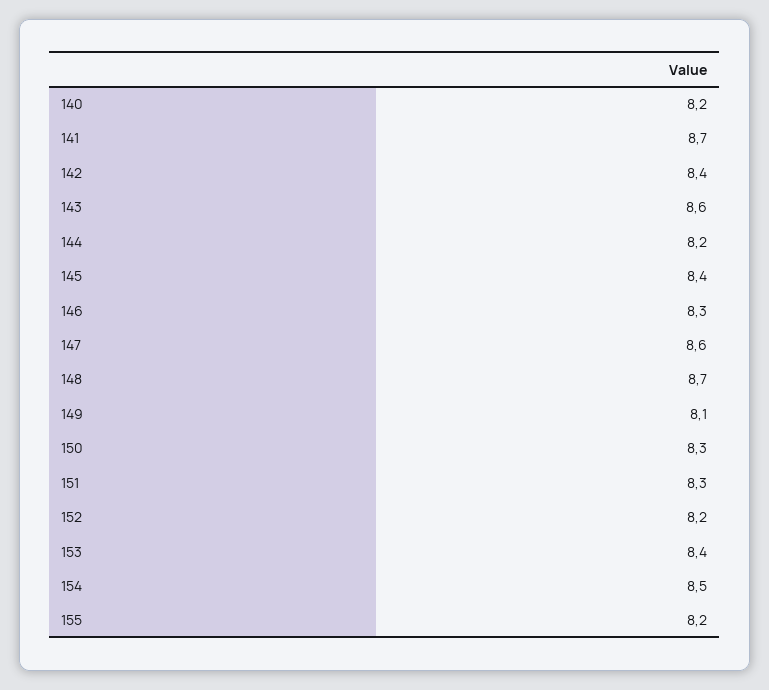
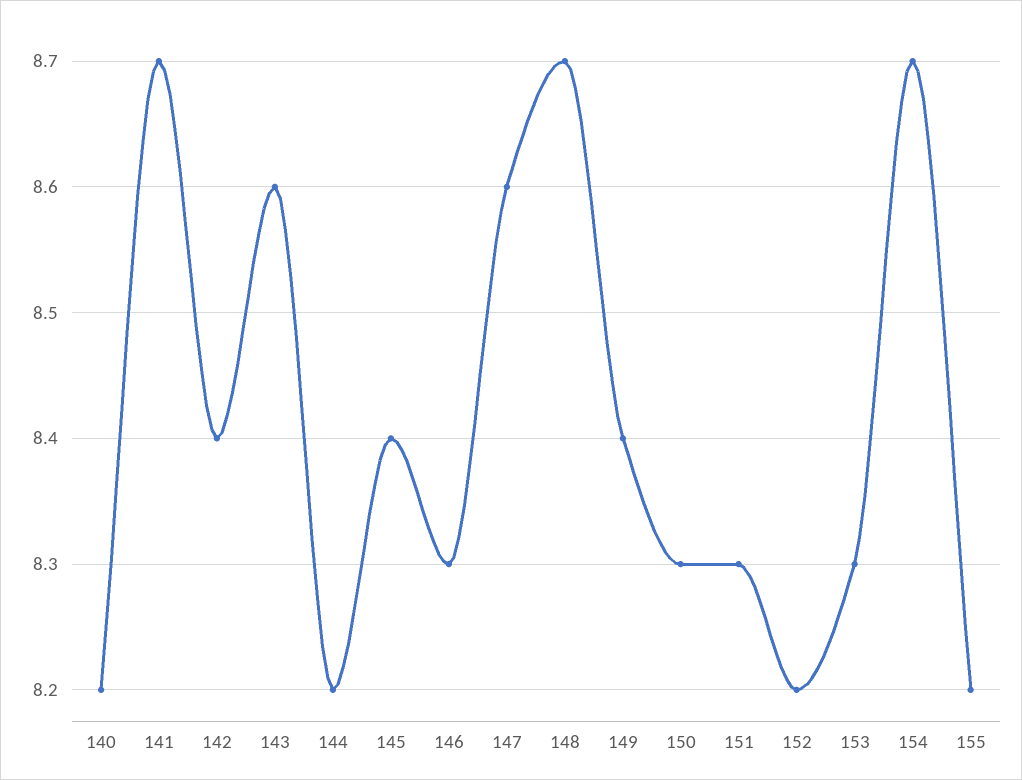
  {
    "140": 8.2,
    "141": 8.7,
    "142": 8.4,
    "143": 8.6,
    "144": 8.2,
    "145": 8.4,
    "146": 8.3,
    "147": 8.6,
    "148": 8.7,
-   "149": 8.1,
+   "149": 8.4,
    "150": 8.3,
    "151": 8.3,
    "152": 8.2,
-   "153": 8.4,
+   "153": 8.3,
-   "154": 8.5,
+   "154": 8.7,
    "155": 8.2
  }

